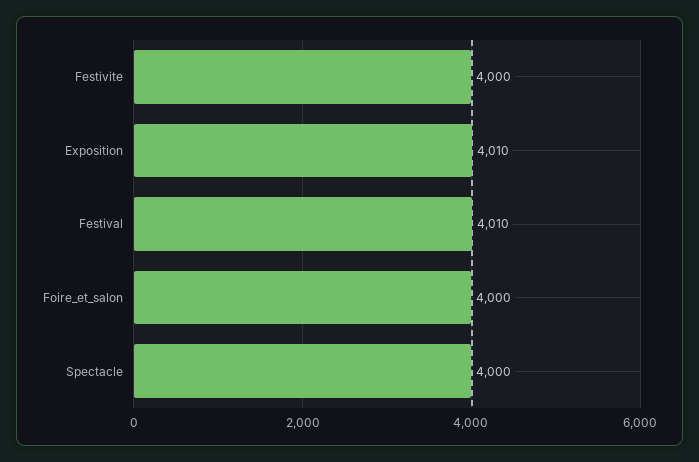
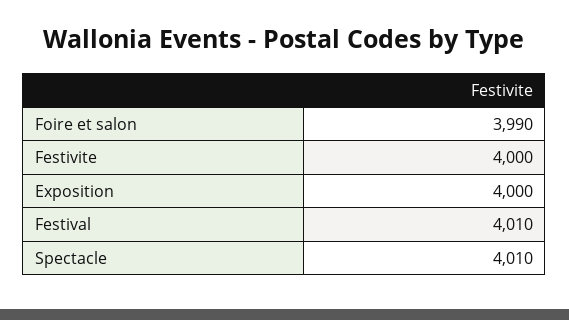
  {
    "Festivite": 4000,
-   "Exposition": 4010,
+   "Exposition": 4000,
    "Festival": 4010,
-   "Foire_et_salon": 4000,
+   "Foire_et_salon": 3990,
-   "Spectacle": 4000
+   "Spectacle": 4010
  }

